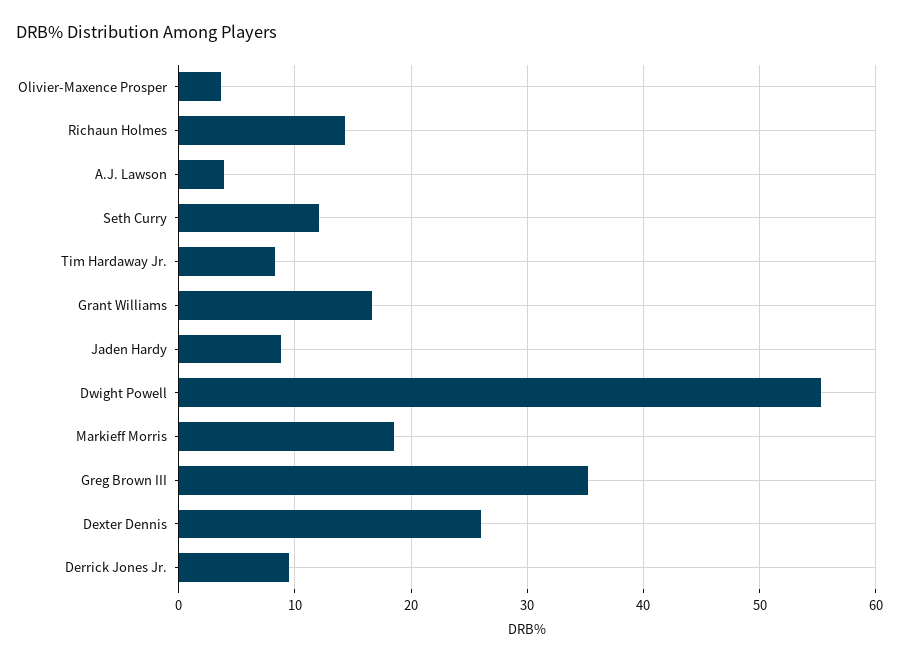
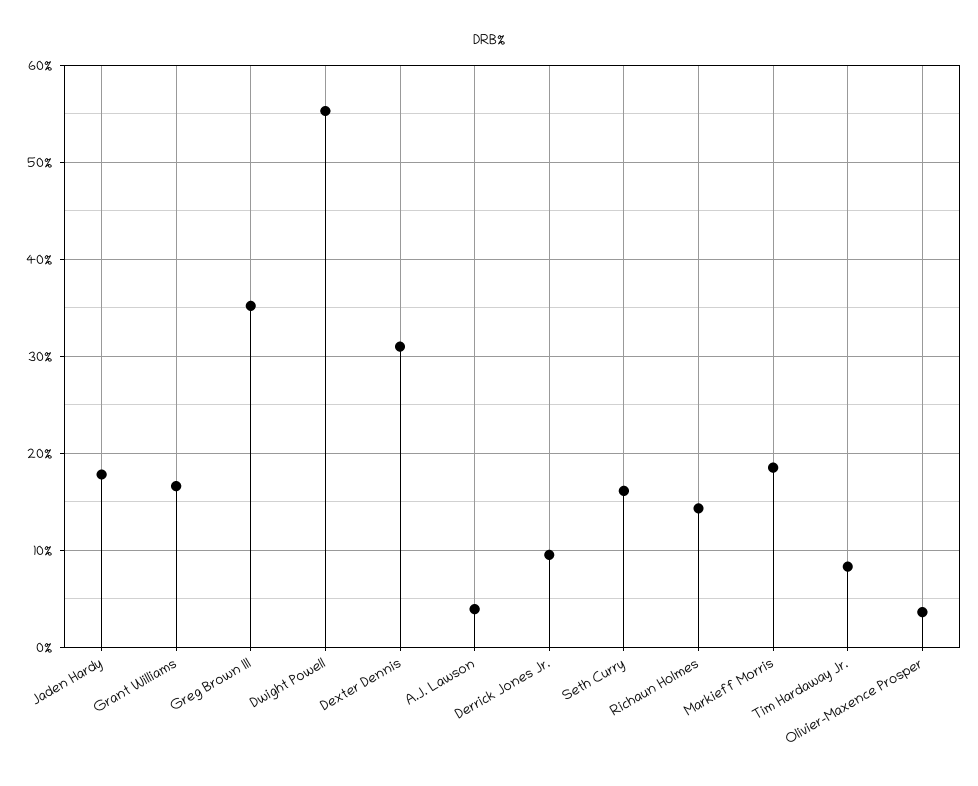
  {
    "Olivier-Maxence Prosper": 4,
    "Richaun Holmes": 14,
    "A.J. Lawson": 4,
-   "Seth Curry": 12,
+   "Seth Curry": 16,
    "Tim Hardaway Jr.": 8,
    "Grant Williams": 17,
-   "Jaden Hardy": 9,
+   "Jaden Hardy": 18,
    "Dwight Powell": 55,
    "Markieff Morris": 19,
    "Greg Brown III": 35,
-   "Dexter Dennis": 26,
+   "Dexter Dennis": 31,
    "Derrick Jones Jr.": 10
  }

